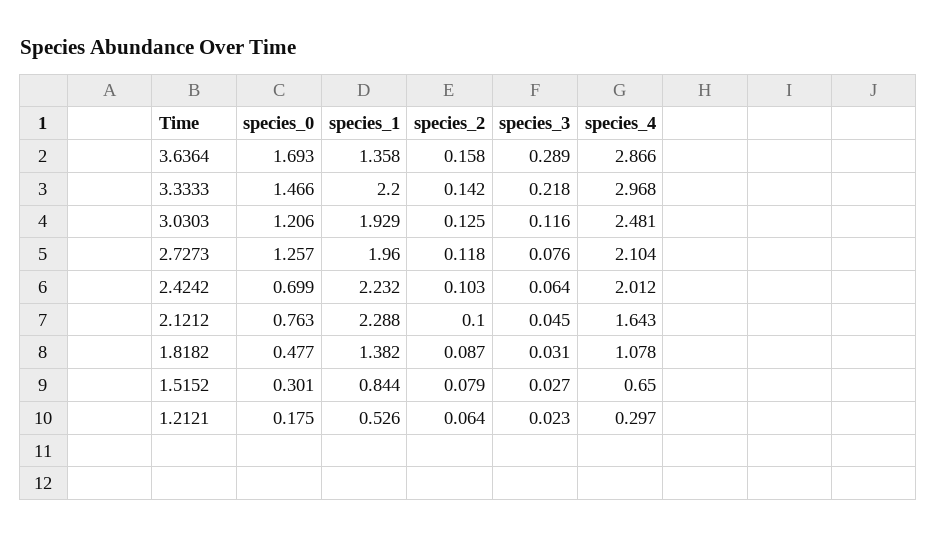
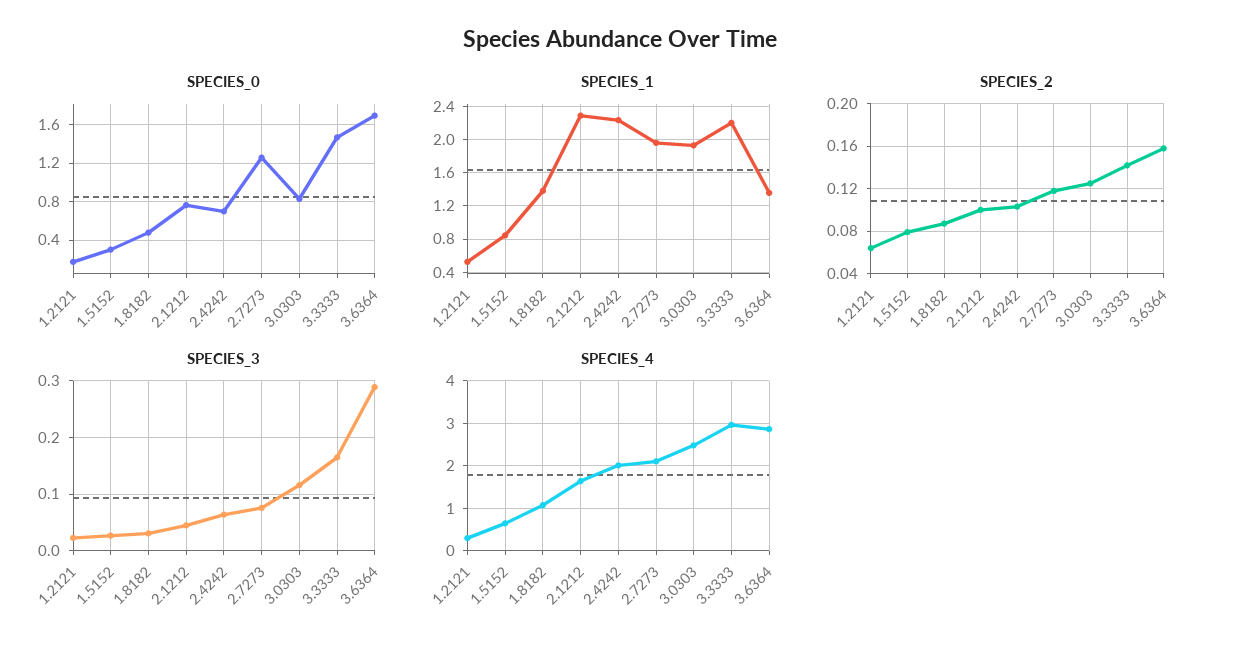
  {
    "species_0": {
      "3.6364": 1.693,
      "3.3333": 1.466,
-     "3.0303": 1.206,
+     "3.0303": 0.8,
      "2.7273": 1.257,
      "2.4242": 0.699,
      "2.1212": 0.763,
      "1.8182": 0.477,
      "1.5152": 0.301,
      "1.2121": 0.175
    },
    "species_1": {
      "3.6364": 1.358,
      "3.3333": 2.2,
      "3.0303": 1.929,
      "2.7273": 1.96,
      "2.4242": 2.232,
      "2.1212": 2.288,
      "1.8182": 1.382,
      "1.5152": 0.844,
      "1.2121": 0.526
    },
    "species_2": {
      "3.6364": 0.158,
      "3.3333": 0.142,
      "3.0303": 0.125,
      "2.7273": 0.118,
      "2.4242": 0.103,
      "2.1212": 0.1,
      "1.8182": 0.087,
      "1.5152": 0.079,
      "1.2121": 0.064
    },
    "species_3": {
      "3.6364": 0.289,
-     "3.3333": 0.218,
+     "3.3333": 0.16,
      "3.0303": 0.116,
      "2.7273": 0.076,
      "2.4242": 0.064,
      "2.1212": 0.045,
      "1.8182": 0.031,
      "1.5152": 0.027,
      "1.2121": 0.023
    },
    "species_4": {
      "3.6364": 2.866,
      "3.3333": 2.968,
      "3.0303": 2.481,
      "2.7273": 2.104,
      "2.4242": 2.012,
      "2.1212": 1.643,
      "1.8182": 1.078,
      "1.5152": 0.65,
      "1.2121": 0.297
    }
  }

